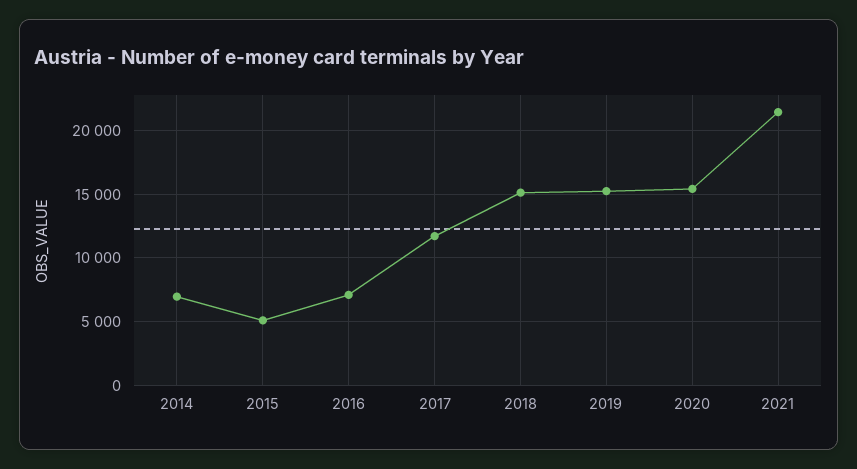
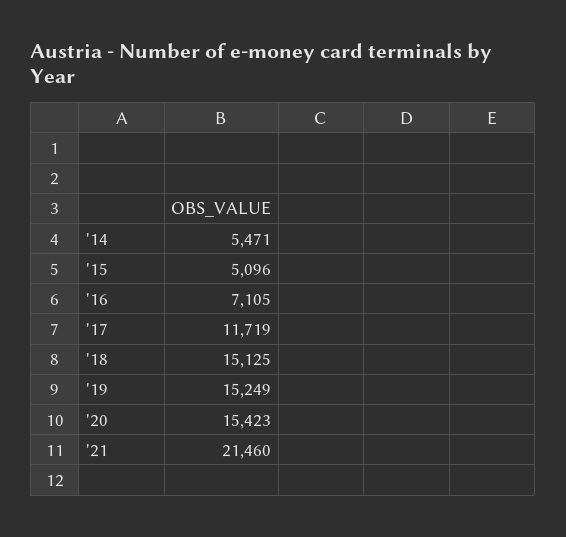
  {
-   "2014": 7000,
+   "2014": 5471,
    "2015": 5096,
    "2016": 7105,
    "2017": 11719,
    "2018": 15125,
    "2019": 15249,
    "2020": 15423,
    "2021": 21460
  }

